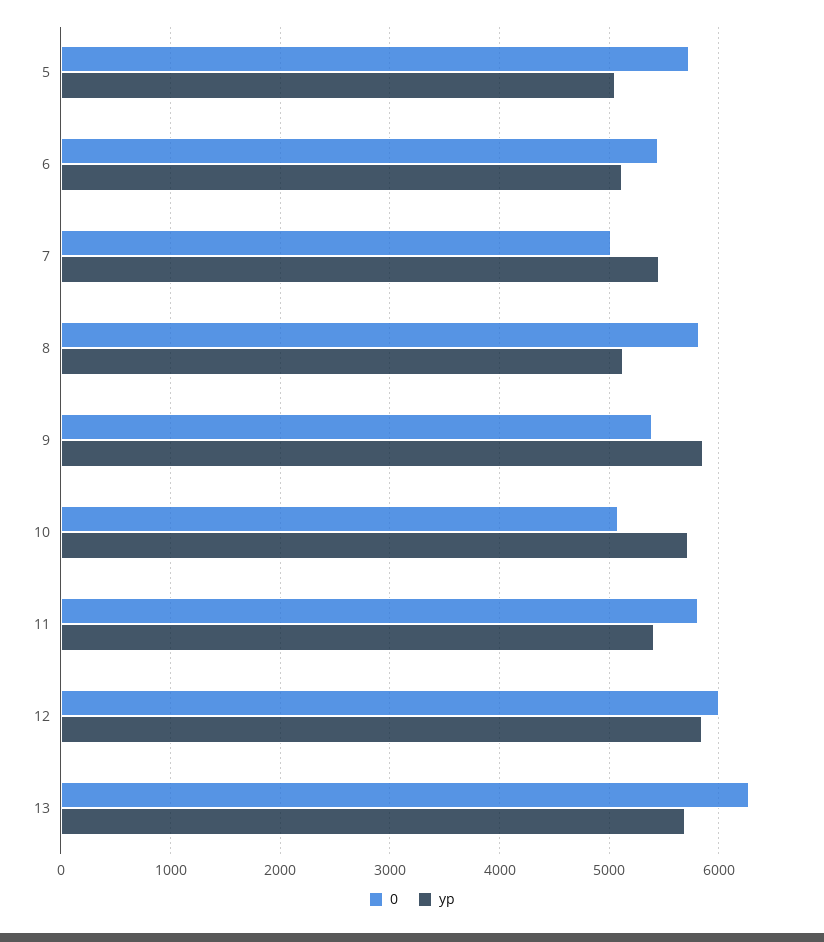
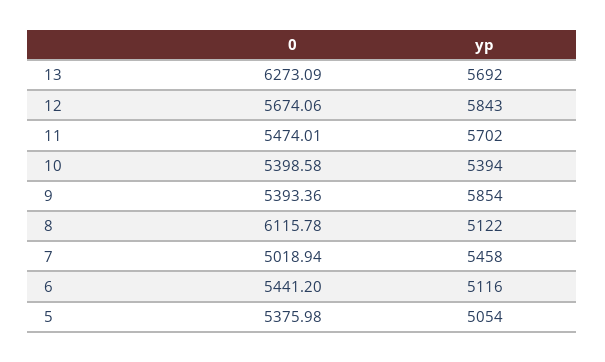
  {
    "0": {
-     "5": 5700,
+     "5": 5375.98,
      "6": 5441.2,
      "7": 5018.94,
-     "8": 5800,
+     "8": 6115.78,
      "9": 5393.36,
-     "10": 5100,
+     "10": 5398.58,
-     "11": 5800,
+     "11": 5474.01,
-     "12": 6000,
+     "12": 5674.06,
      "13": 6273.09
    },
    "yp": {
      "5": 5054,
      "6": 5116,
      "7": 5458,
      "8": 5122,
      "9": 5854,
-     "10": 5700,
+     "10": 5394,
-     "11": 5400,
+     "11": 5702,
      "12": 5843,
      "13": 5692
    }
  }

